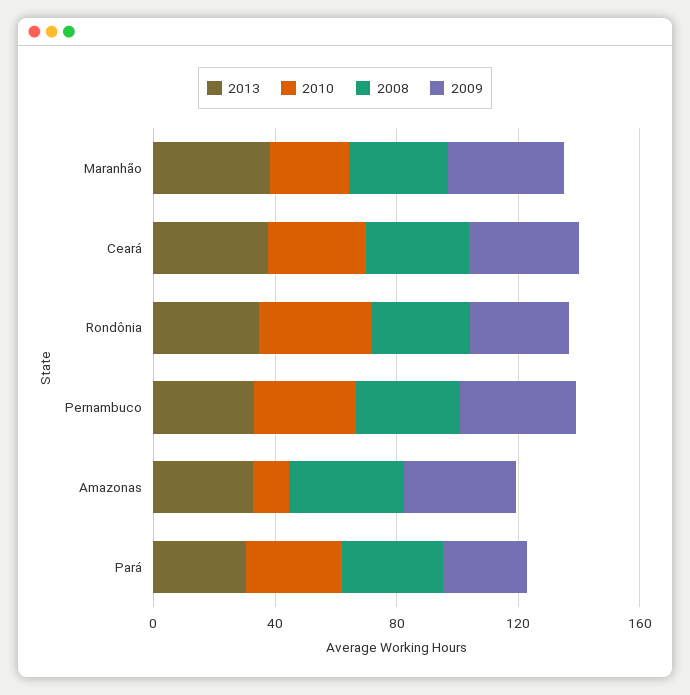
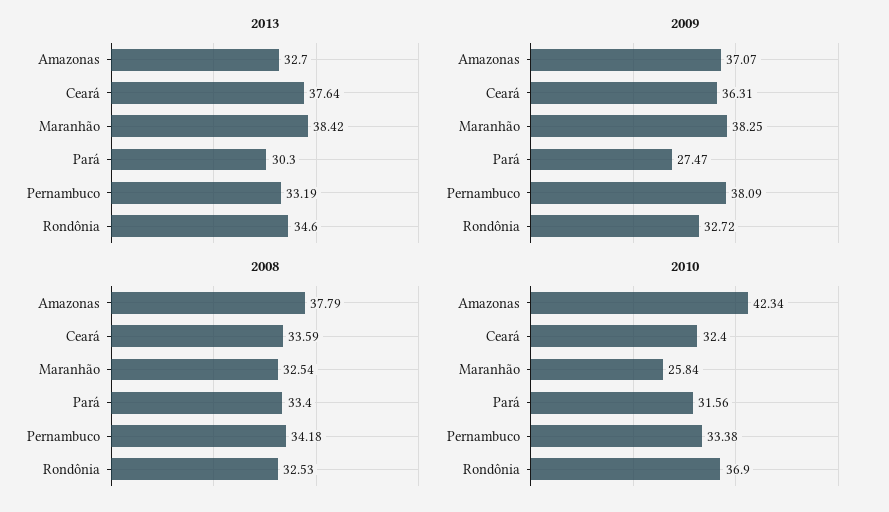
  {
    "2013": {
      "Maranhão": 38.42,
      "Ceará": 37.64,
      "Rondônia": 34.6,
      "Pernambuco": 33.19,
      "Amazonas": 32.7,
      "Pará": 30.3
    },
    "2010": {
      "Maranhão": 25.84,
      "Ceará": 32.4,
      "Rondônia": 36.9,
      "Pernambuco": 33.38,
-     "Amazonas": 10,
+     "Amazonas": 42.34,
      "Pará": 31.56
    },
    "2008": {
      "Maranhão": 32.54,
      "Ceará": 33.59,
      "Rondônia": 32.53,
      "Pernambuco": 34.18,
      "Amazonas": 37.79,
      "Pará": 33.4
    },
    "2009": {
      "Maranhão": 38.25,
      "Ceará": 36.31,
      "Rondônia": 32.72,
      "Pernambuco": 38.09,
      "Amazonas": 37.07,
      "Pará": 27.47
    }
  }

